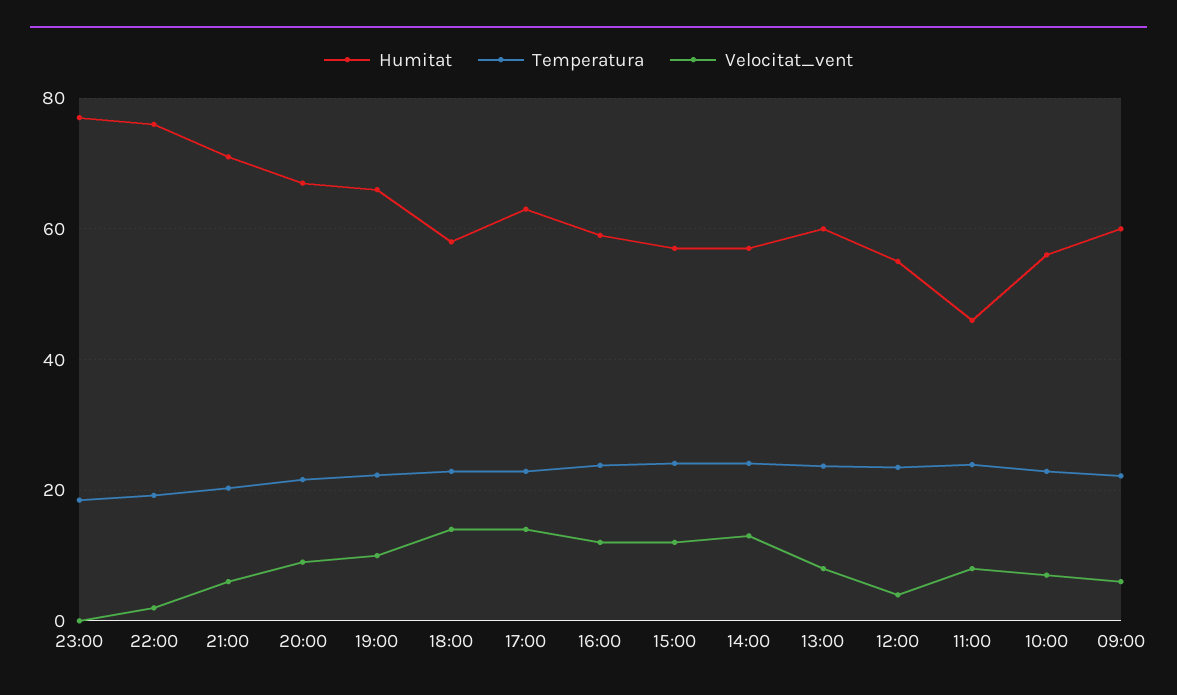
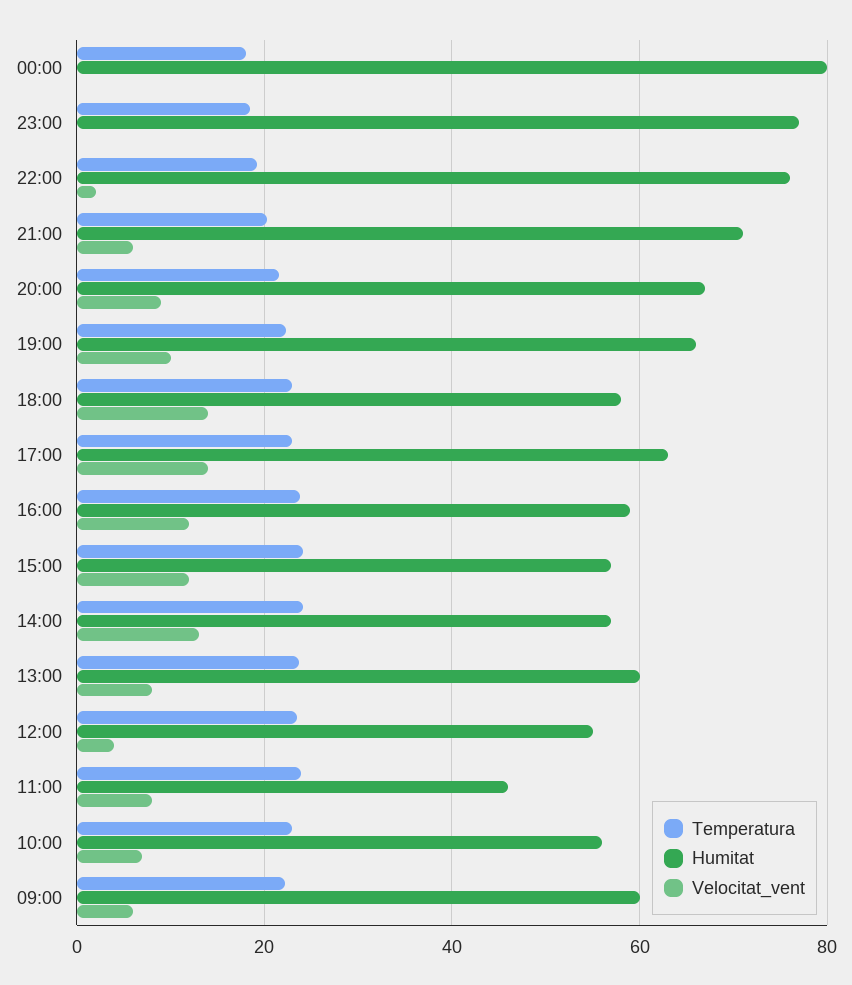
  {
    "Humitat": {
      "23:00": 78,
      "22:00": 76,
      "21:00": 72,
      "20:00": 68,
      "19:00": 66,
      "18:00": 58,
      "17:00": 64,
      "16:00": 60,
      "15:00": 58,
      "14:00": 58,
      "13:00": 60,
      "12:00": 56,
      "11:00": 46,
      "10:00": 56,
-     "09:00": 60
+     "09:00": 60,
+     "00:00": 80
    },
    "Temperatura": {
      "23:00": 18,
      "22:00": 20,
      "21:00": 20,
      "20:00": 22,
      "19:00": 22,
      "18:00": 22,
      "17:00": 22,
      "16:00": 24,
      "15:00": 24,
      "14:00": 24,
      "13:00": 24,
      "12:00": 24,
      "11:00": 24,
      "10:00": 22,
-     "09:00": 22
+     "09:00": 22,
+     "00:00": 18
    },
    "Velocitat_vent": {
      "23:00": 0,
      "22:00": 2,
      "21:00": 6,
      "20:00": 10,
      "19:00": 10,
      "18:00": 14,
      "17:00": 14,
      "16:00": 12,
      "15:00": 12,
      "14:00": 14,
      "13:00": 8,
      "12:00": 4,
      "11:00": 8,
      "10:00": 8,
-     "09:00": 6
+     "09:00": 6,
+     "00:00": 0
    }
  }

